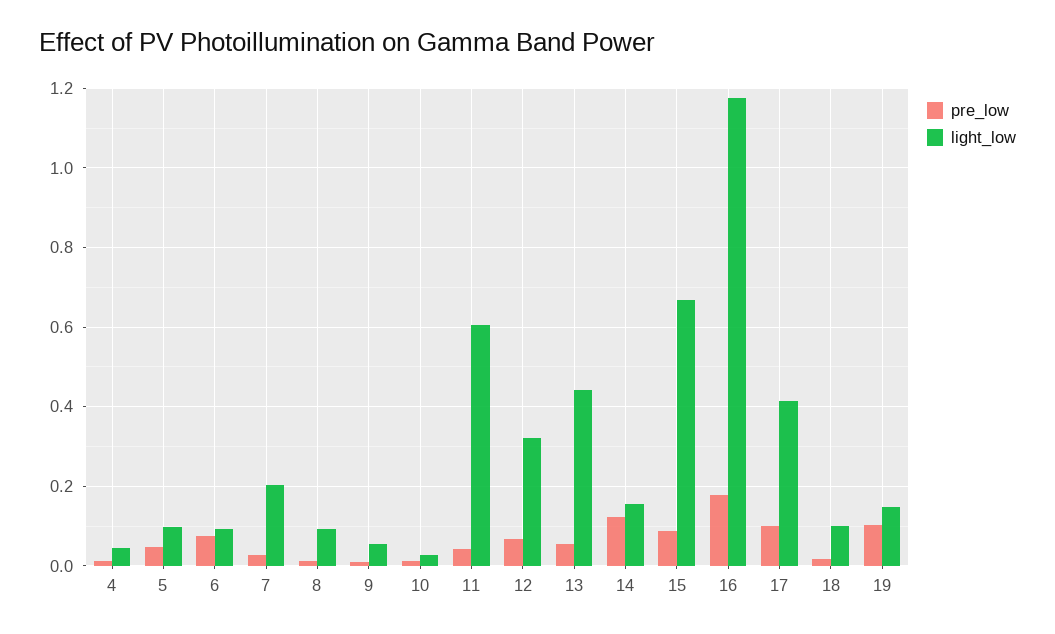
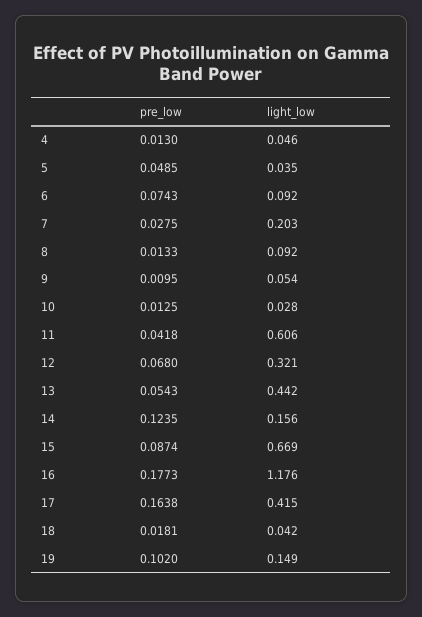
  {
    "pre_low": {
      "4": 0.013,
      "5": 0.0485,
      "6": 0.0743,
      "7": 0.0275,
      "8": 0.0133,
      "9": 0.0095,
      "10": 0.0125,
      "11": 0.0418,
      "12": 0.068,
      "13": 0.0543,
      "14": 0.1235,
      "15": 0.0874,
      "16": 0.1773,
-     "17": 0.1,
+     "17": 0.1638,
      "18": 0.0181,
      "19": 0.102
    },
    "light_low": {
      "4": 0.046,
-     "5": 0.1,
+     "5": 0.035,
      "6": 0.092,
      "7": 0.203,
      "8": 0.092,
      "9": 0.054,
      "10": 0.028,
      "11": 0.606,
      "12": 0.321,
      "13": 0.442,
      "14": 0.156,
      "15": 0.669,
      "16": 1.176,
      "17": 0.415,
-     "18": 0.1,
+     "18": 0.042,
      "19": 0.149
    }
  }

